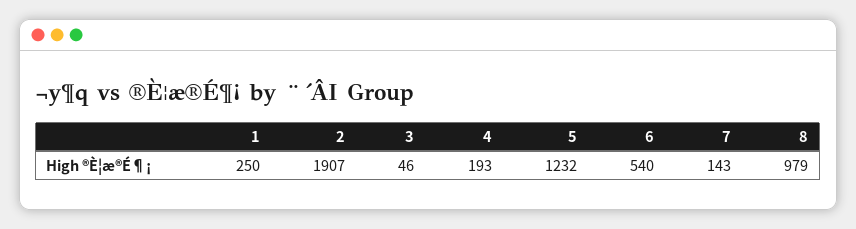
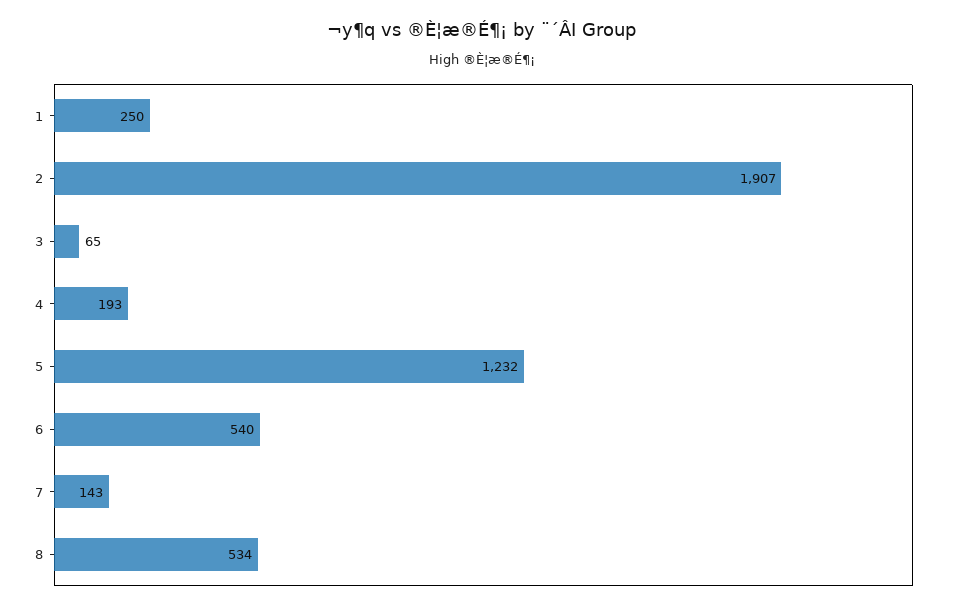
  {
    "1": 250,
    "2": 1907,
-   "3": 46,
+   "3": 65,
    "4": 193,
    "5": 1232,
    "6": 540,
    "7": 143,
-   "8": 979
+   "8": 534
  }

